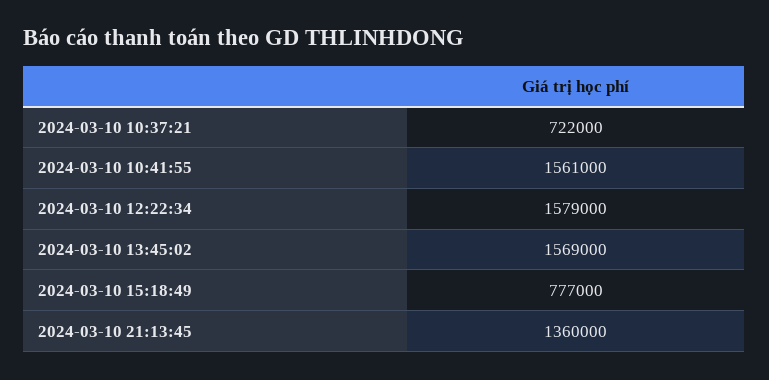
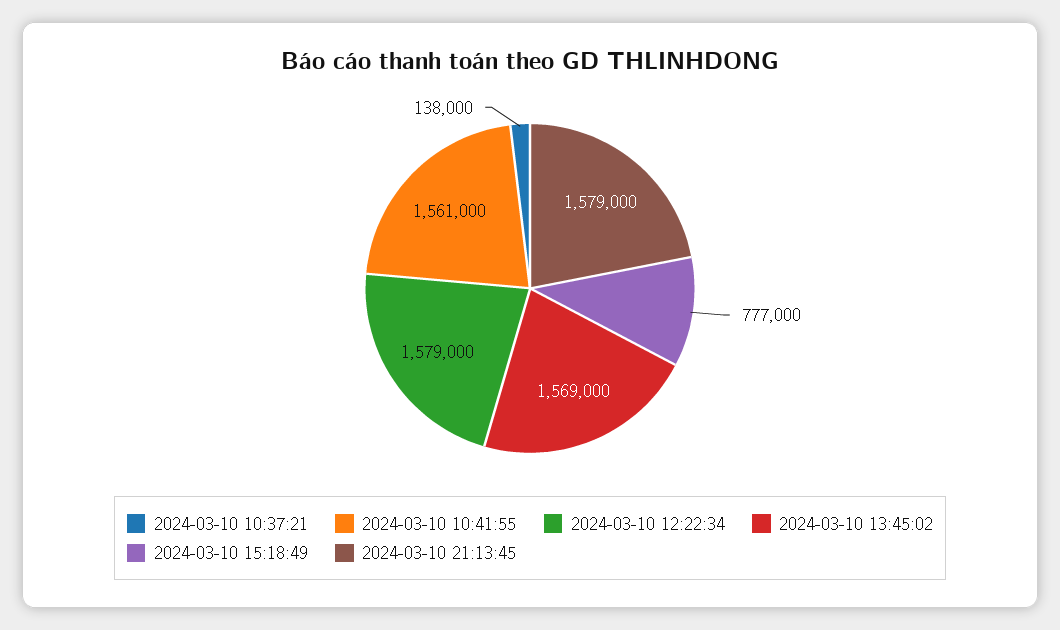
  {
-   "2024-03-10 10:37:21": 722000,
+   "2024-03-10 10:37:21": 138000,
    "2024-03-10 10:41:55": 1561000,
    "2024-03-10 12:22:34": 1579000,
    "2024-03-10 13:45:02": 1569000,
    "2024-03-10 15:18:49": 777000,
-   "2024-03-10 21:13:45": 1360000
+   "2024-03-10 21:13:45": 1579000
  }

